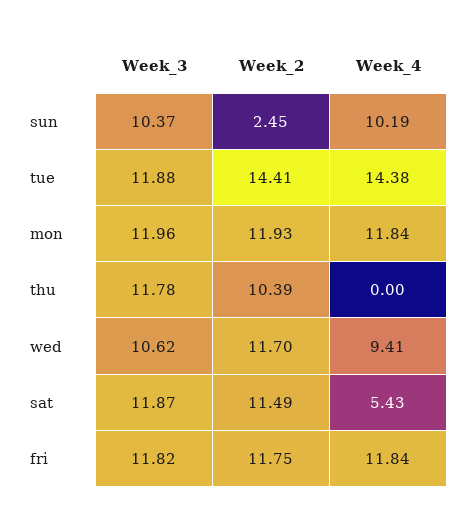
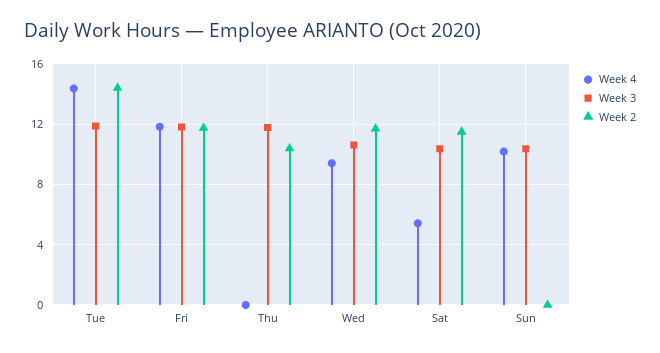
  {
    "Week_3": {
      "sun": 10.37,
      "tue": 11.88,
-     "mon": 11.96,
      "thu": 11.78,
      "wed": 10.62,
-     "sat": 11.87,
+     "sat": 10.5,
      "fri": 11.82
    },
    "Week_2": {
-     "sun": 2.45,
+     "sun": 0,
      "tue": 14.41,
-     "mon": 11.93,
      "thu": 10.39,
      "wed": 11.7,
      "sat": 11.49,
      "fri": 11.75
    },
    "Week_4": {
      "sun": 10.19,
      "tue": 14.38,
-     "mon": 11.84,
      "thu": 0,
      "wed": 9.41,
      "sat": 5.43,
      "fri": 11.84
    }
  }

